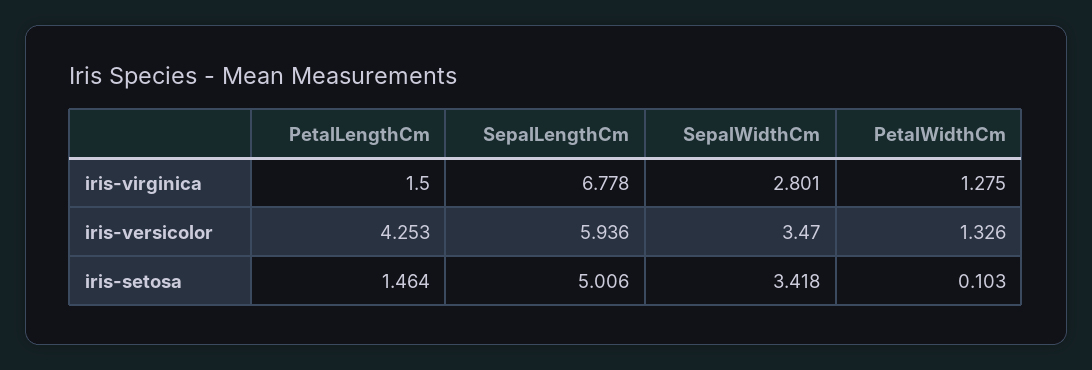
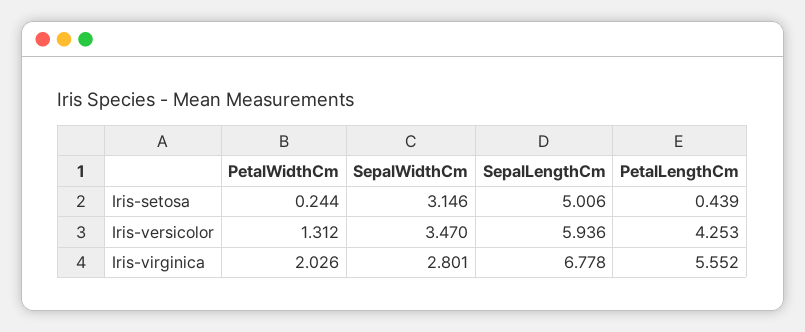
  {
    "PetalLengthCm": {
-     "iris-virginica": 1.5,
+     "iris-virginica": 5.552,
      "iris-versicolor": 4.253,
-     "iris-setosa": 1.464
+     "iris-setosa": 0.439
    },
    "SepalLengthCm": {
      "iris-virginica": 6.778,
      "iris-versicolor": 5.936,
      "iris-setosa": 5.006
    },
    "SepalWidthCm": {
      "iris-virginica": 2.801,
      "iris-versicolor": 3.47,
-     "iris-setosa": 3.418
+     "iris-setosa": 3.146
    },
    "PetalWidthCm": {
-     "iris-virginica": 1.275,
+     "iris-virginica": 2.026,
-     "iris-versicolor": 1.326,
+     "iris-versicolor": 1.312,
-     "iris-setosa": 0.103
+     "iris-setosa": 0.244
    }
  }

